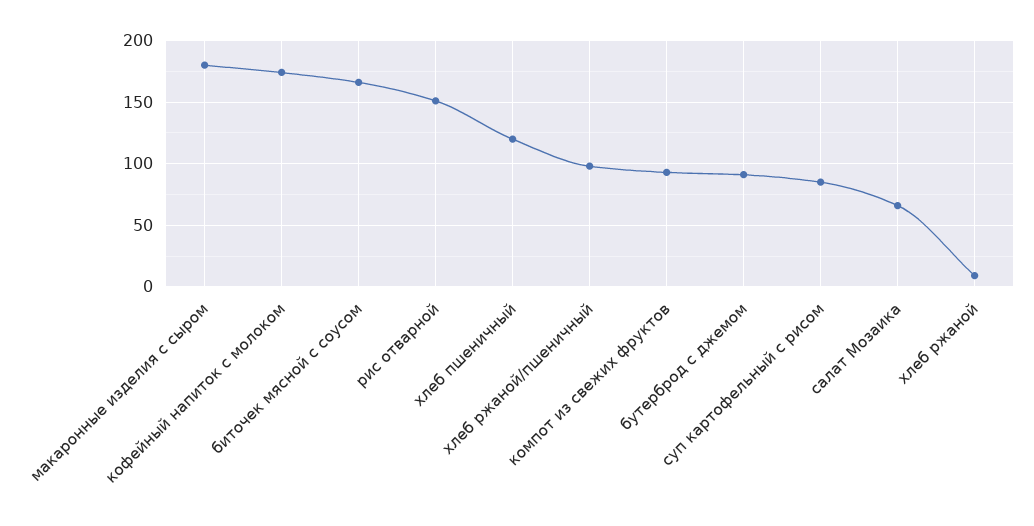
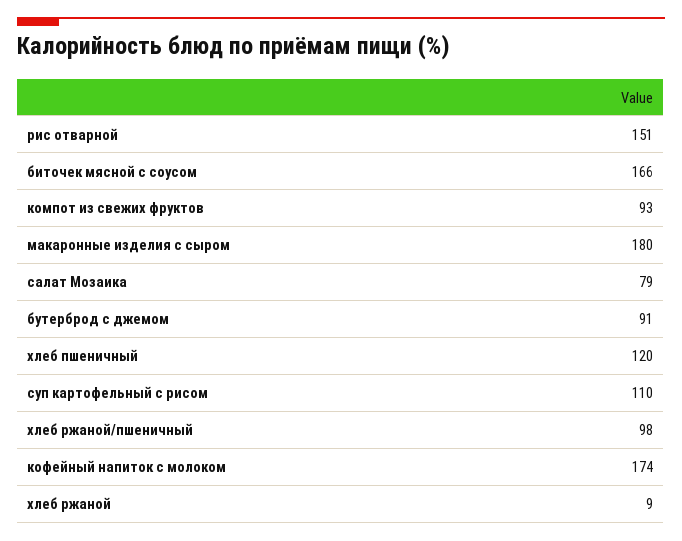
  {
    "макаронные изделия с сыром": 180,
    "кофейный напиток с молоком": 174,
    "биточек мясной с соусом": 166,
    "рис отварной": 151,
    "хлеб пшеничный": 120,
    "хлеб ржаной/пшеничный": 98,
    "компот из свежих фруктов": 93,
    "бутерброд с джемом": 91,
-   "суп картофельный с рисом": 85,
+   "суп картофельный с рисом": 110,
-   "салат Мозаика": 65,
+   "салат Мозаика": 79,
    "хлеб ржаной": 9
  }

